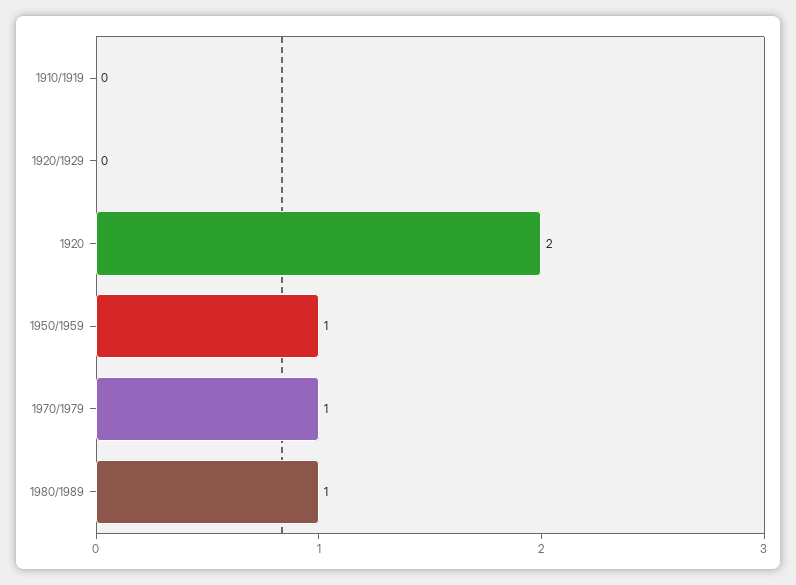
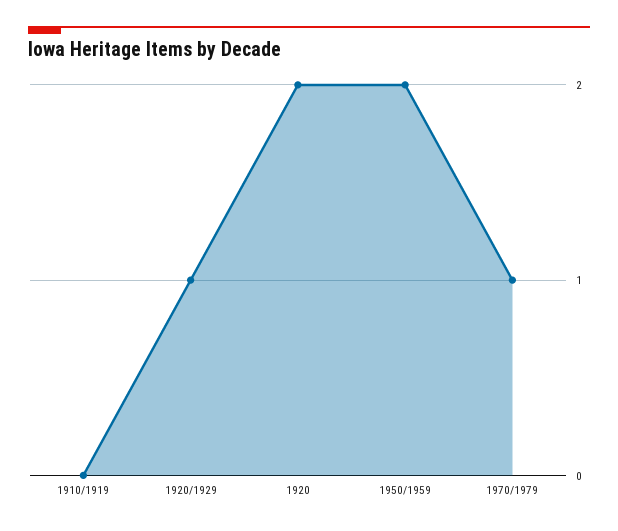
  {
    "1910/1919": 0,
-   "1920/1929": 0,
+   "1920/1929": 1,
    "1920": 2,
-   "1950/1959": 1,
+   "1950/1959": 2,
-   "1970/1979": 1,
+   "1970/1979": 1
-   "1980/1989": 1
  }

